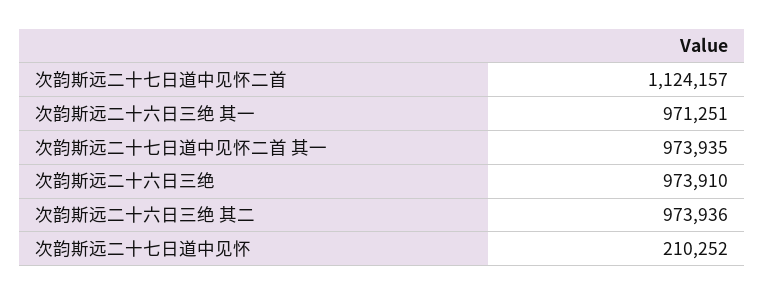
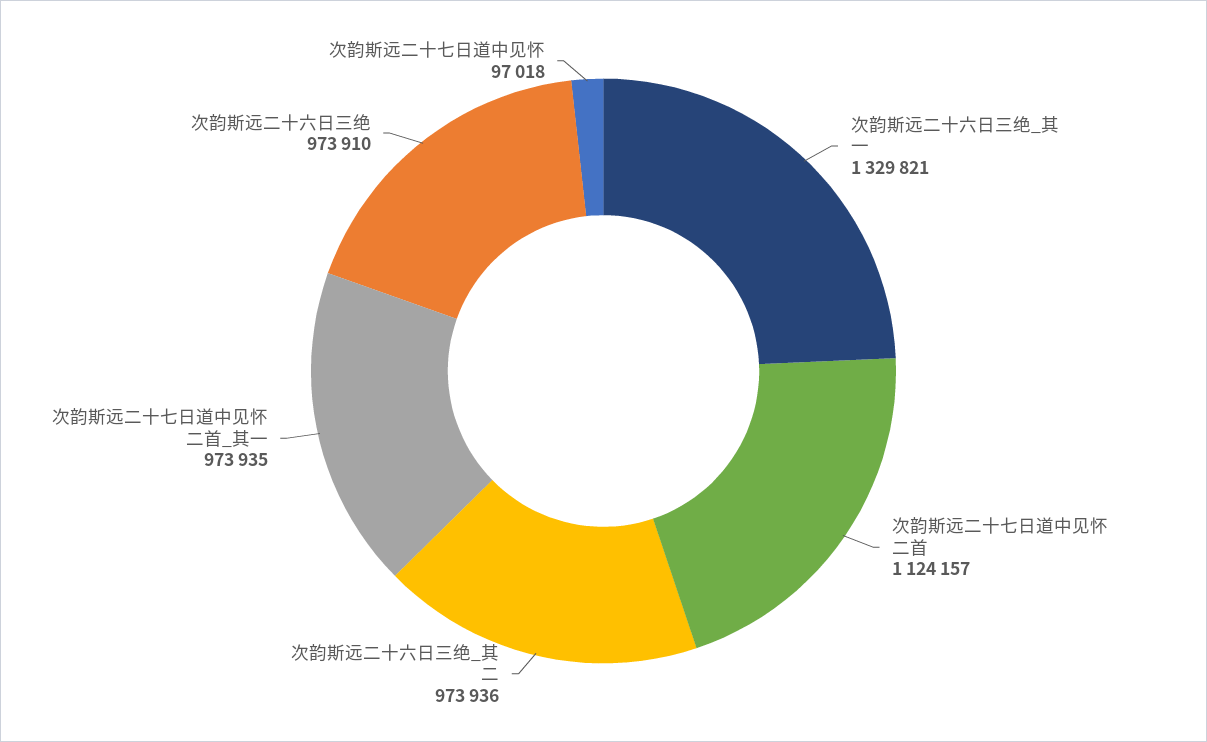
  {
    "次韵斯远二十七日道中见怀二首": 1124157,
-   "次韵斯远二十六日三绝 其一": 971251,
+   "次韵斯远二十六日三绝 其一": 1329821,
    "次韵斯远二十七日道中见怀二首 其一": 973935,
    "次韵斯远二十六日三绝": 973910,
    "次韵斯远二十六日三绝 其二": 973936,
-   "次韵斯远二十七日道中见怀": 210252
+   "次韵斯远二十七日道中见怀": 97018
  }

